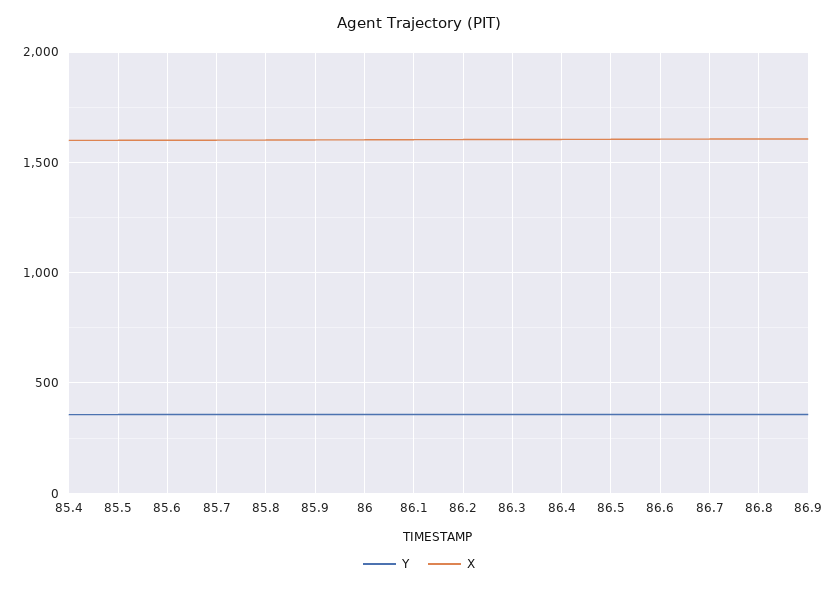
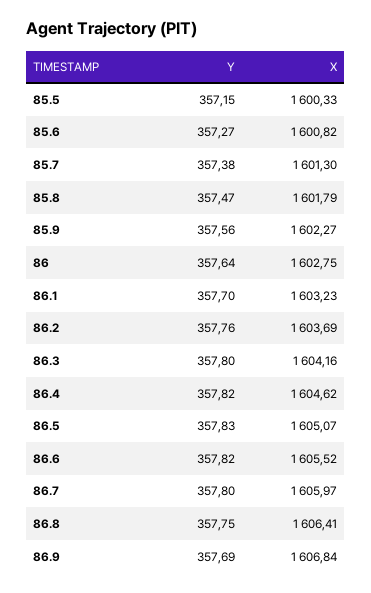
  {
    "Y": {
-     "85.4": 350,
      "85.5": 357.15,
      "85.6": 357.27,
      "85.7": 357.38,
      "85.8": 357.47,
      "85.9": 357.56,
      "86": 357.64,
      "86.1": 357.7,
      "86.2": 357.76,
      "86.3": 357.8,
      "86.4": 357.82,
      "86.5": 357.83,
      "86.6": 357.82,
      "86.7": 357.8,
      "86.8": 357.75,
      "86.9": 357.69
    },
    "X": {
-     "85.4": 1600,
      "85.5": 1600.33,
      "85.6": 1600.82,
      "85.7": 1601.3,
      "85.8": 1601.79,
      "85.9": 1602.27,
      "86": 1602.75,
      "86.1": 1603.23,
      "86.2": 1603.69,
      "86.3": 1604.16,
      "86.4": 1604.62,
      "86.5": 1605.07,
      "86.6": 1605.52,
      "86.7": 1605.97,
      "86.8": 1606.41,
      "86.9": 1606.84
    }
  }

